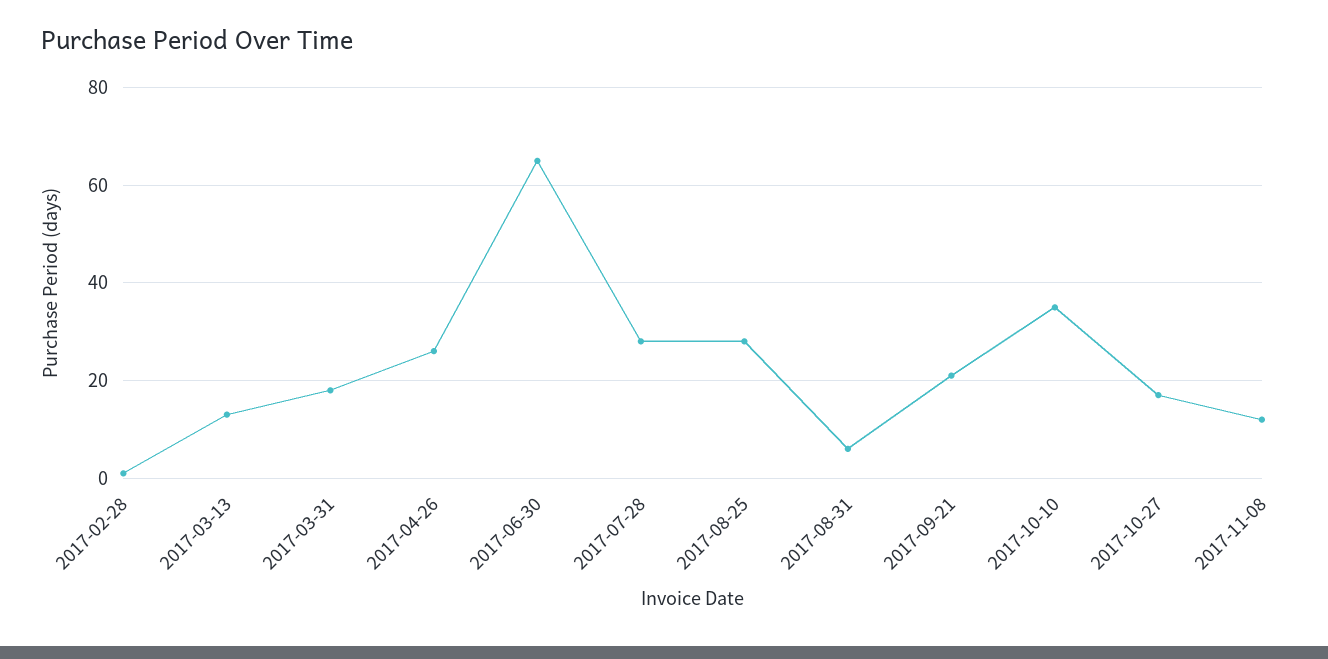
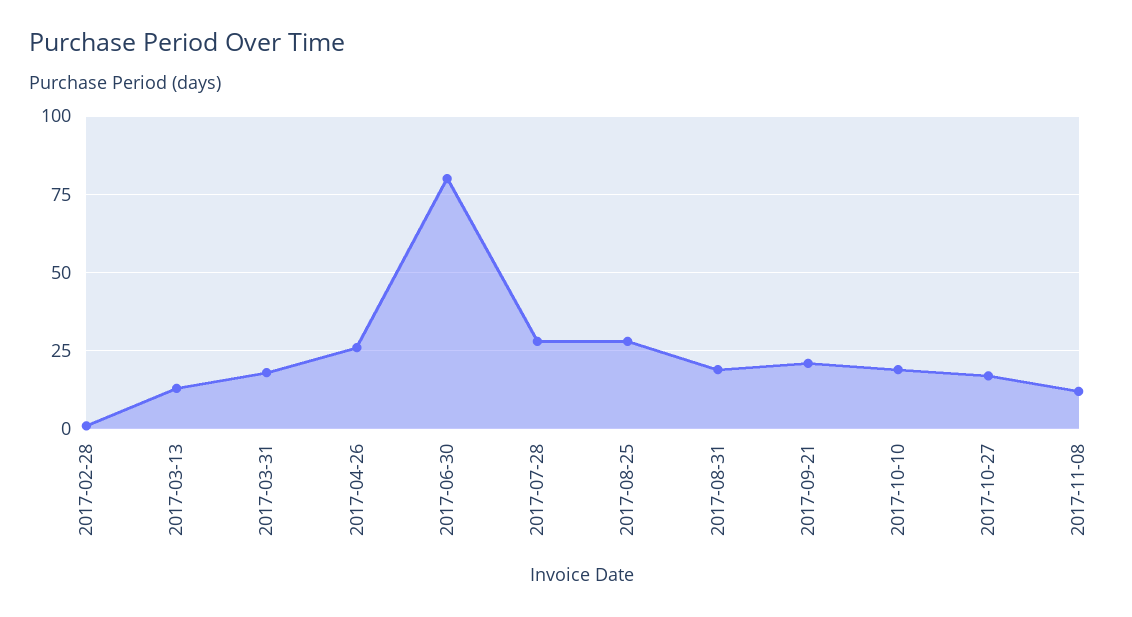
  {
    "2017-02-28": 0,
    "2017-03-13": 15,
    "2017-03-31": 20,
    "2017-04-26": 25,
-   "2017-06-30": 65,
+   "2017-06-30": 80,
    "2017-07-28": 30,
    "2017-08-25": 30,
-   "2017-08-31": 5,
+   "2017-08-31": 20,
    "2017-09-21": 20,
-   "2017-10-10": 35,
+   "2017-10-10": 20,
    "2017-10-27": 15,
    "2017-11-08": 10
  }

